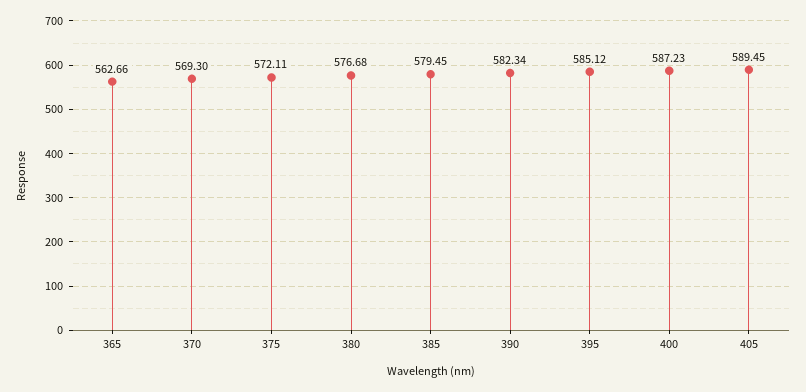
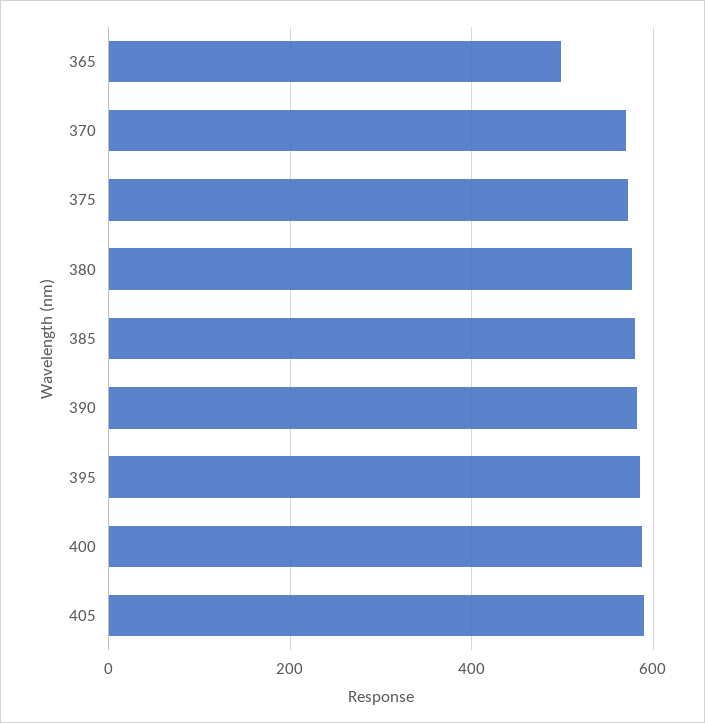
  {
-   "365": 562.66,
+   "365": 500,
    "370": 569.3,
    "375": 572.11,
    "380": 576.68,
    "385": 579.45,
    "390": 582.34,
    "395": 585.12,
    "400": 587.23,
    "405": 589.45
  }

